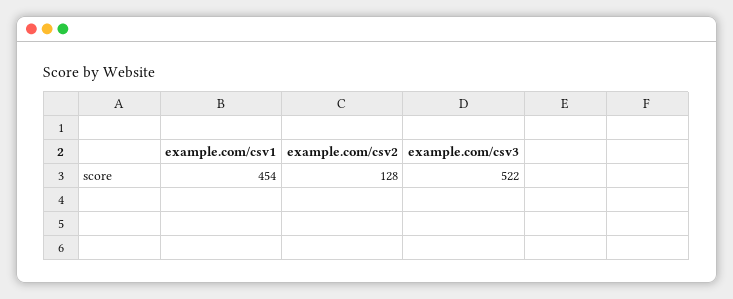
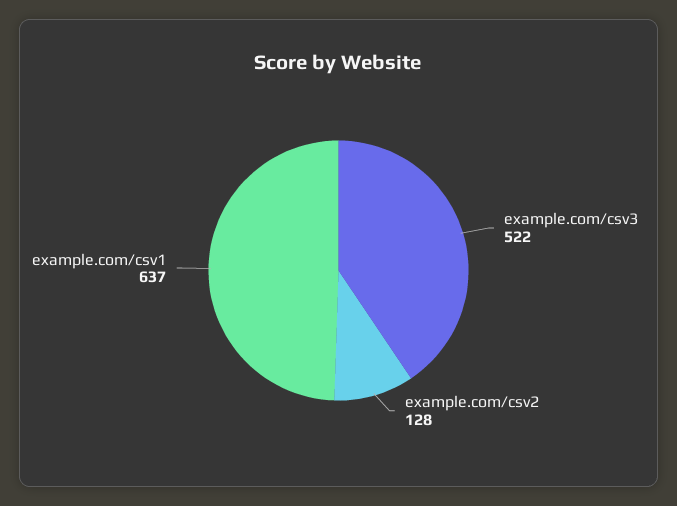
  {
-   "example.com/csv1": 454,
+   "example.com/csv1": 637,
    "example.com/csv2": 128,
    "example.com/csv3": 522
  }

